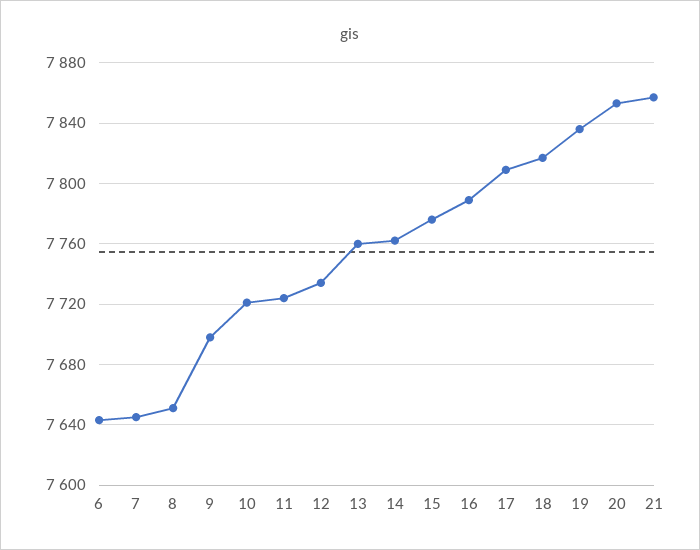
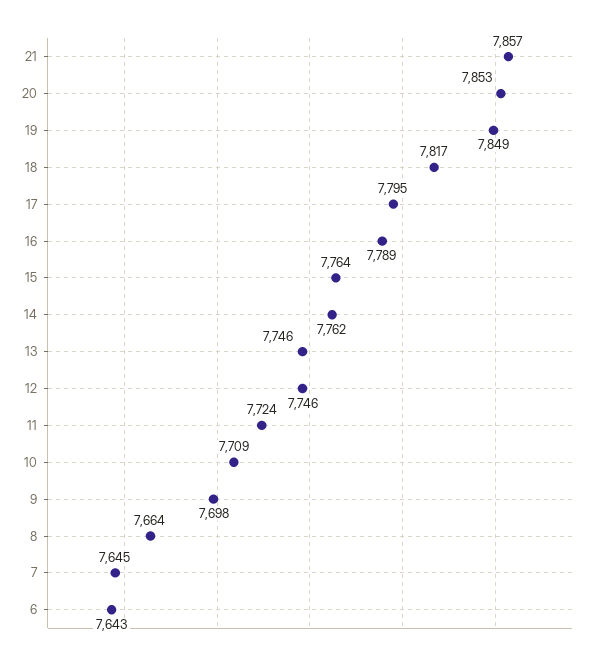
  {
    "6": 7643,
    "7": 7645,
-   "8": 7650,
+   "8": 7664,
    "9": 7698,
-   "10": 7720,
+   "10": 7709,
    "11": 7724,
-   "12": 7735,
+   "12": 7746,
-   "13": 7760,
+   "13": 7746,
    "14": 7762,
-   "15": 7775,
+   "15": 7764,
    "16": 7789,
-   "17": 7810,
+   "17": 7795,
    "18": 7817,
-   "19": 7835,
+   "19": 7849,
    "20": 7853,
    "21": 7857
  }

